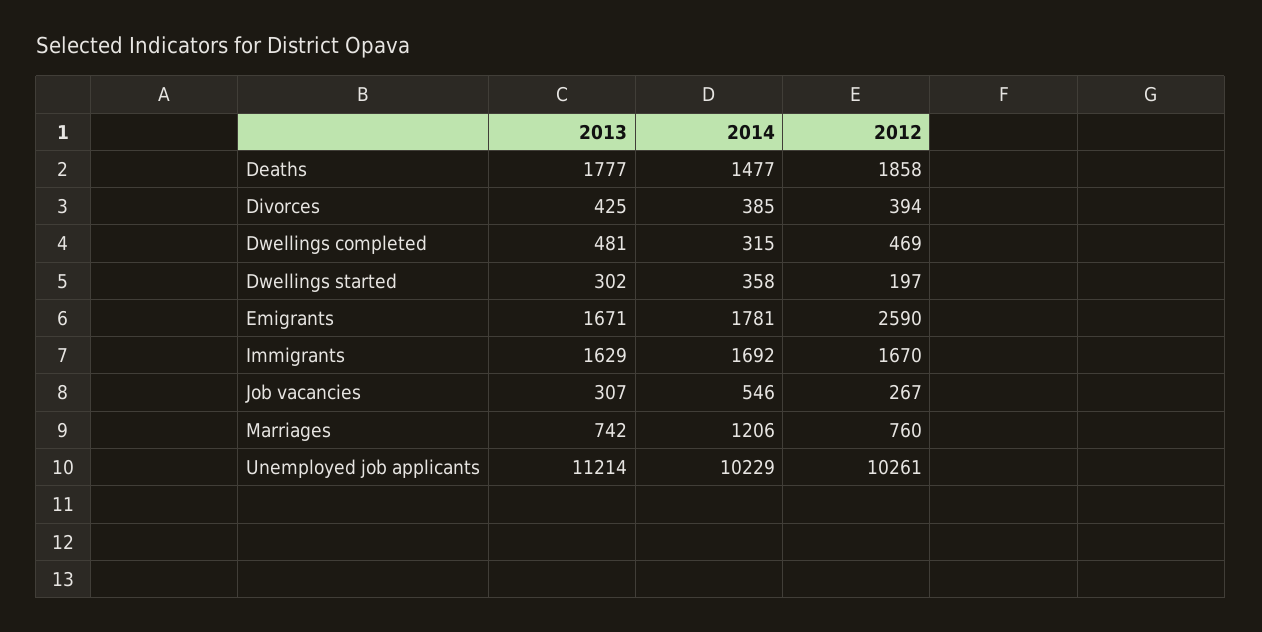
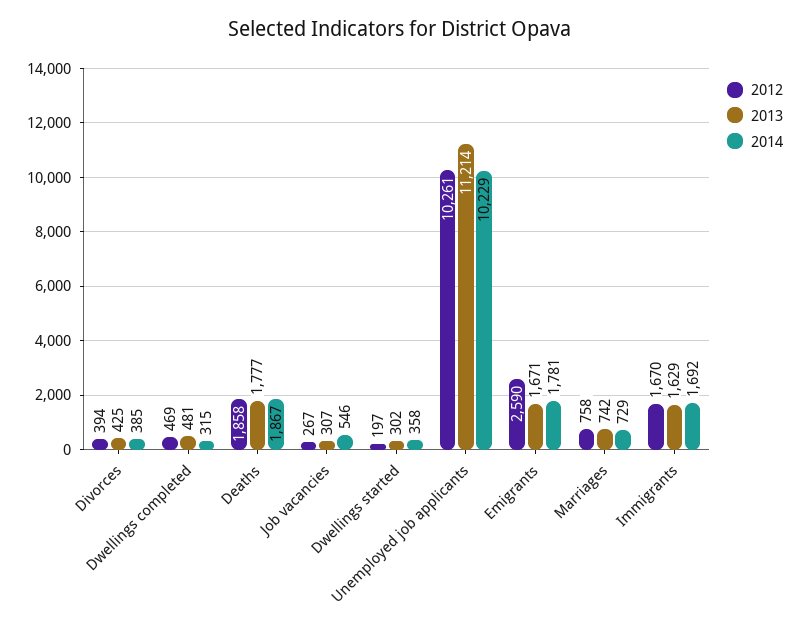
  {
    "2013": {
      "Deaths": 1777,
      "Divorces": 425,
      "Dwellings completed": 481,
      "Dwellings started": 302,
      "Emigrants": 1671,
      "Immigrants": 1629,
      "Job vacancies": 307,
      "Marriages": 742,
      "Unemployed job applicants": 11214
    },
    "2014": {
-     "Deaths": 1477,
+     "Deaths": 1867,
      "Divorces": 385,
      "Dwellings completed": 315,
      "Dwellings started": 358,
      "Emigrants": 1781,
      "Immigrants": 1692,
      "Job vacancies": 546,
-     "Marriages": 1206,
+     "Marriages": 729,
      "Unemployed job applicants": 10229
    },
    "2012": {
      "Deaths": 1858,
      "Divorces": 394,
      "Dwellings completed": 469,
      "Dwellings started": 197,
      "Emigrants": 2590,
      "Immigrants": 1670,
      "Job vacancies": 267,
-     "Marriages": 760,
+     "Marriages": 758,
      "Unemployed job applicants": 10261
    }
  }

